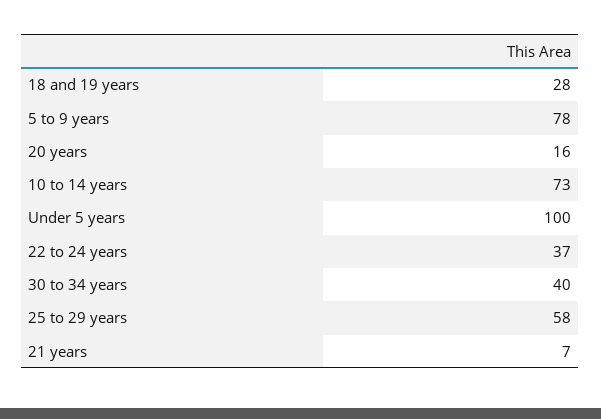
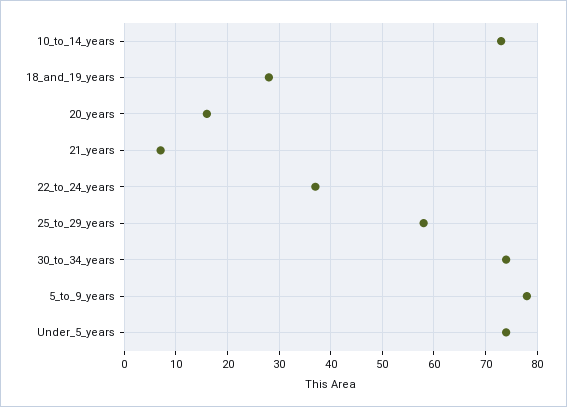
  {
    "18 and 19 years": 28,
    "5 to 9 years": 78,
    "20 years": 16,
    "10 to 14 years": 73,
-   "Under 5 years": 100,
+   "Under 5 years": 75,
    "22 to 24 years": 37,
-   "30 to 34 years": 40,
+   "30 to 34 years": 75,
    "25 to 29 years": 58,
    "21 years": 7
  }

